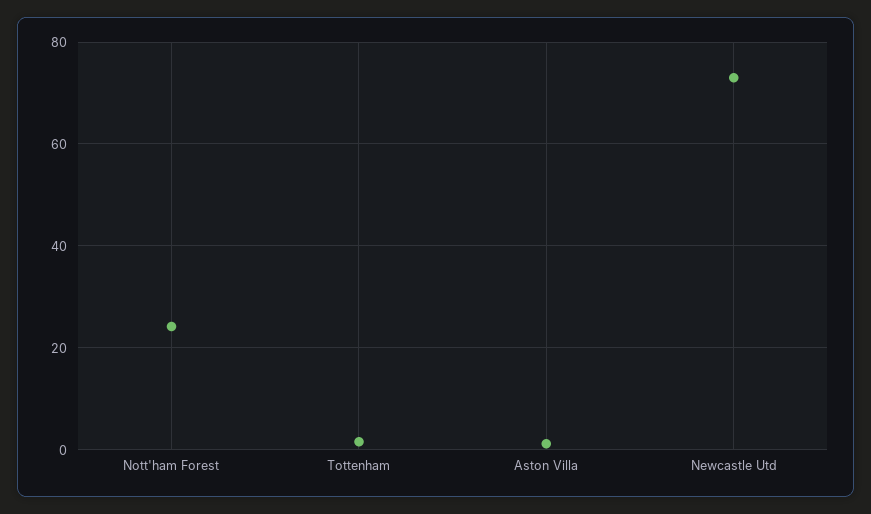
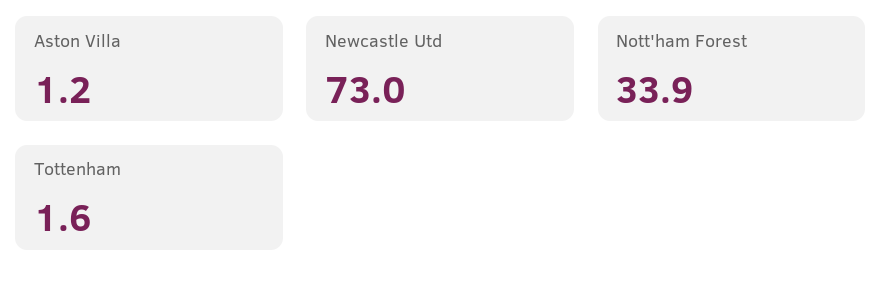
  {
-   "Nott'ham Forest": 24,
+   "Nott'ham Forest": 33.9,
    "Tottenham": 1.6,
    "Aston Villa": 1.2,
    "Newcastle Utd": 73
  }

